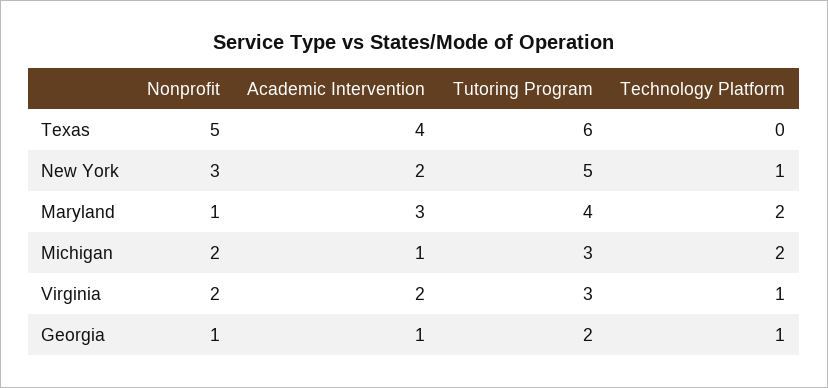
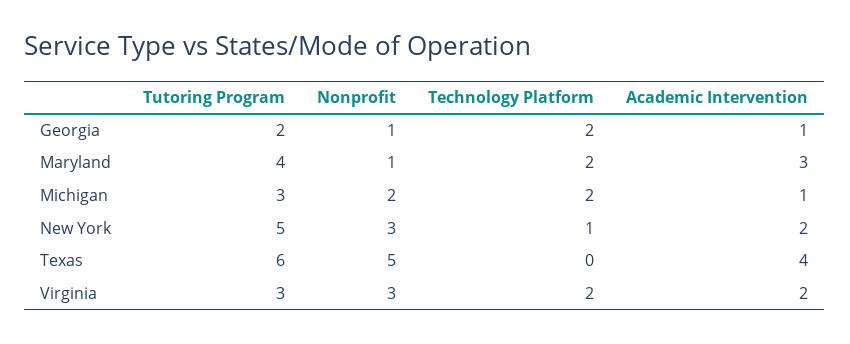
  {
    "Nonprofit": {
      "Texas": 5,
      "New York": 3,
      "Maryland": 1,
      "Michigan": 2,
-     "Virginia": 2,
+     "Virginia": 3,
      "Georgia": 1
    },
    "Academic Intervention": {
      "Texas": 4,
      "New York": 2,
      "Maryland": 3,
      "Michigan": 1,
      "Virginia": 2,
      "Georgia": 1
    },
    "Tutoring Program": {
      "Texas": 6,
      "New York": 5,
      "Maryland": 4,
      "Michigan": 3,
      "Virginia": 3,
      "Georgia": 2
    },
    "Technology Platform": {
      "Texas": 0,
      "New York": 1,
      "Maryland": 2,
      "Michigan": 2,
-     "Virginia": 1,
+     "Virginia": 2,
-     "Georgia": 1
+     "Georgia": 2
    }
  }

